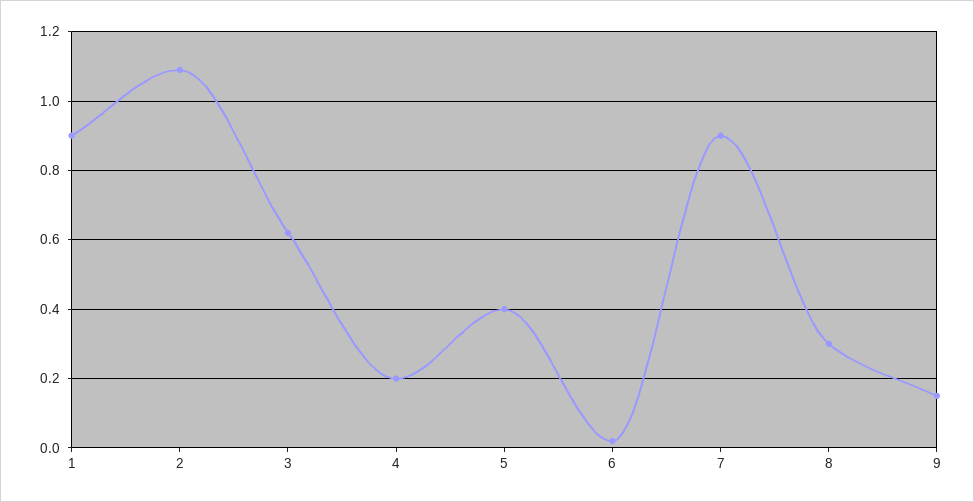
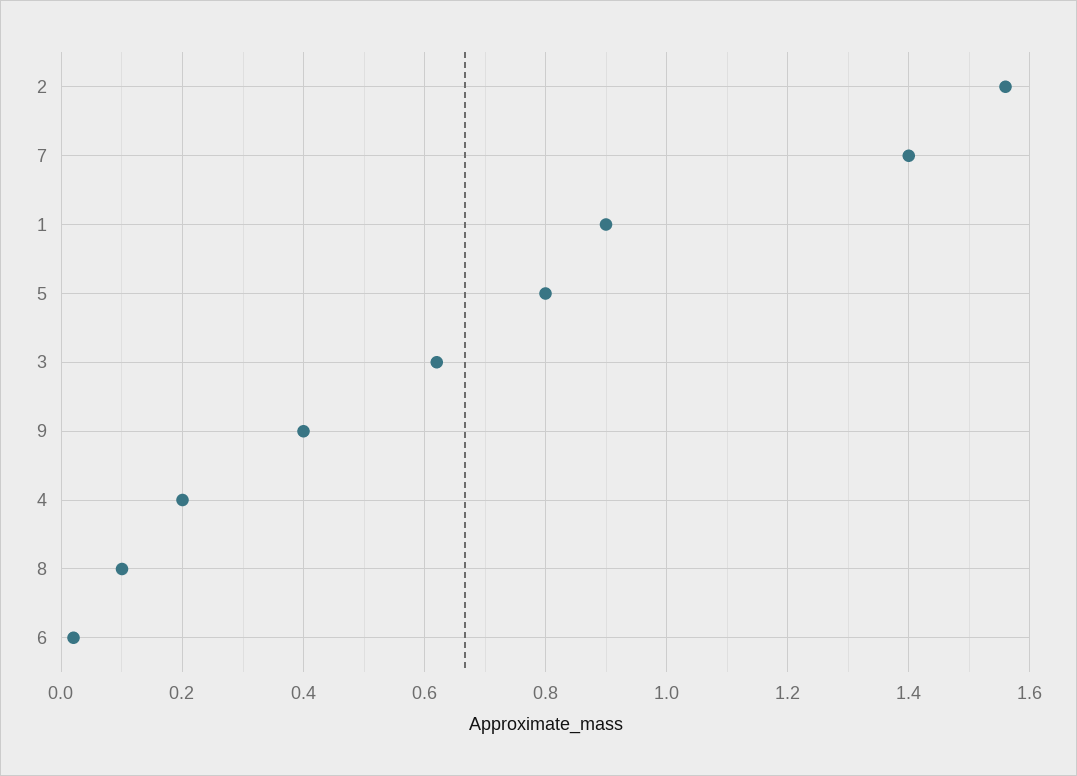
  {
    "1": 0.9,
-   "2": 1.1,
+   "2": 1.55,
    "3": 0.6,
    "4": 0.2,
-   "5": 0.4,
+   "5": 0.8,
    "6": 0,
-   "7": 0.9,
+   "7": 1.4,
-   "8": 0.3,
+   "8": 0.1,
-   "9": 0.15
+   "9": 0.4
  }

